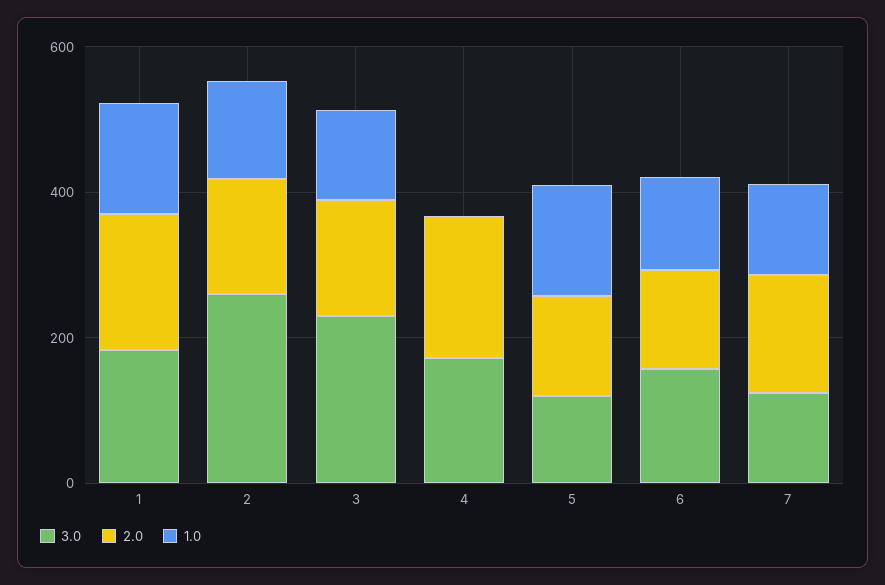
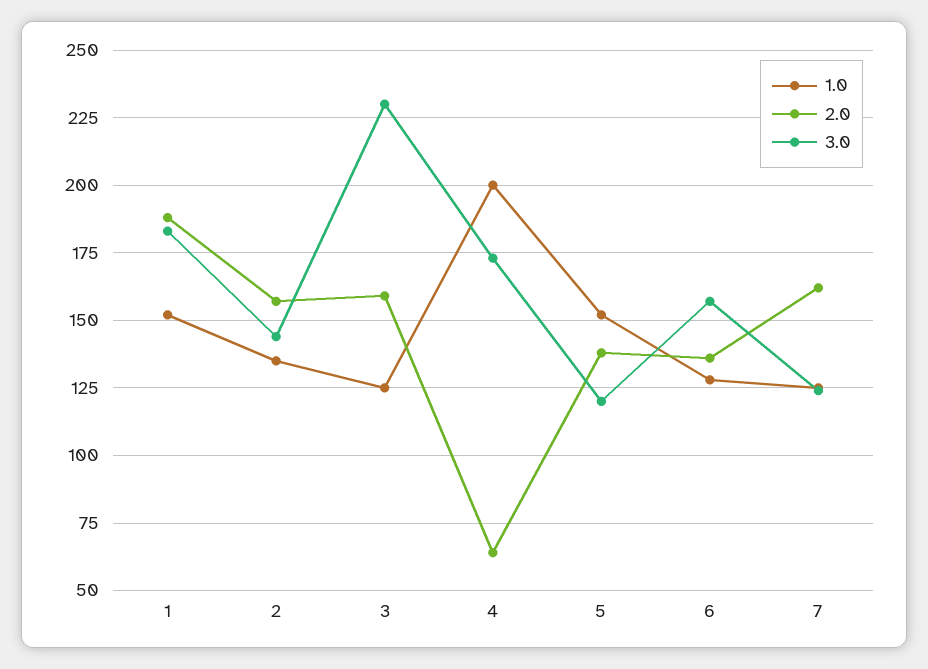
  {
    "3.0": {
      "1": 185,
-     "2": 250,
+     "2": 145,
      "3": 230,
      "4": 175,
      "5": 120,
      "6": 155,
      "7": 125
    },
    "2.0": {
      "1": 190,
      "2": 155,
      "3": 160,
-     "4": 200,
+     "4": 65,
      "5": 140,
      "6": 135,
      "7": 160
    },
    "1.0": {
      "1": 150,
      "2": 135,
      "3": 125,
-     "4": 0,
+     "4": 200,
      "5": 150,
      "6": 130,
      "7": 125
    }
  }

